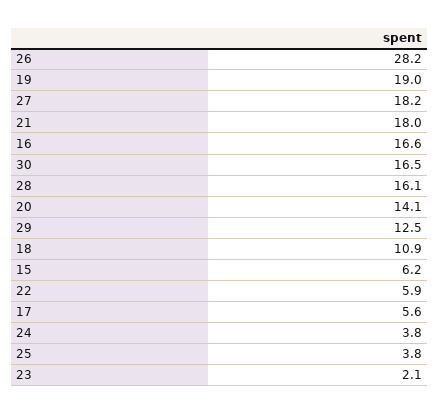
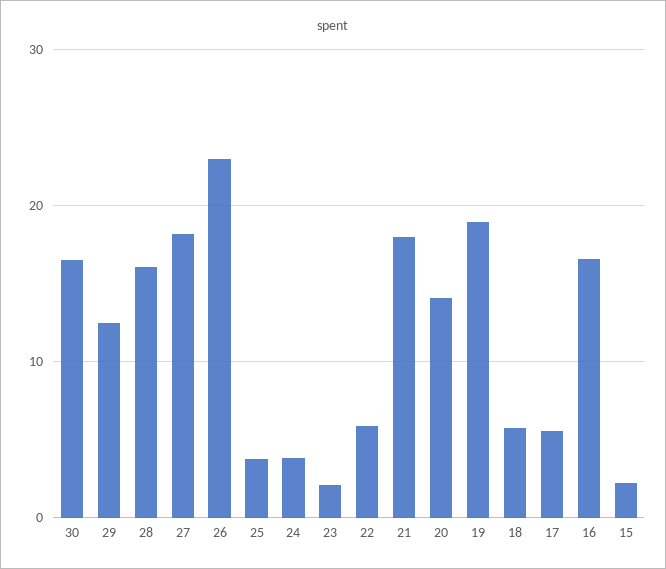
  {
-   "26": 28.2,
+   "26": 23,
    "19": 19,
    "27": 18.2,
    "21": 18,
    "16": 16.6,
    "30": 16.5,
    "28": 16.1,
    "20": 14.1,
    "29": 12.5,
-   "18": 10.9,
+   "18": 6,
-   "15": 6.2,
+   "15": 2,
    "22": 5.9,
    "17": 5.6,
    "24": 3.8,
    "25": 3.8,
    "23": 2.1
  }

